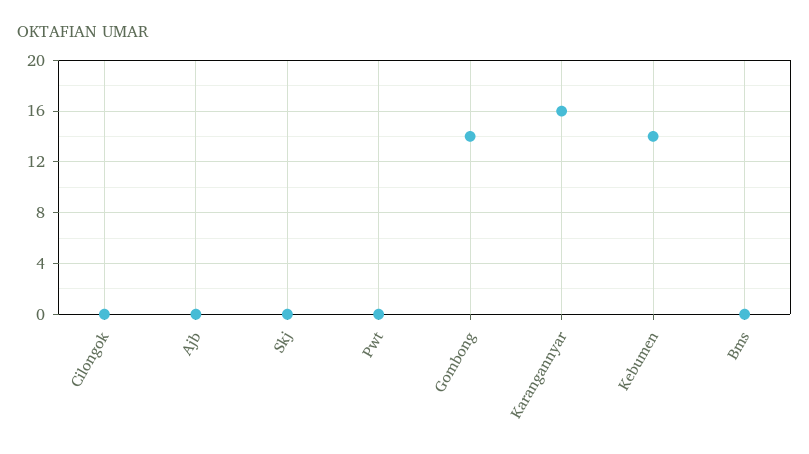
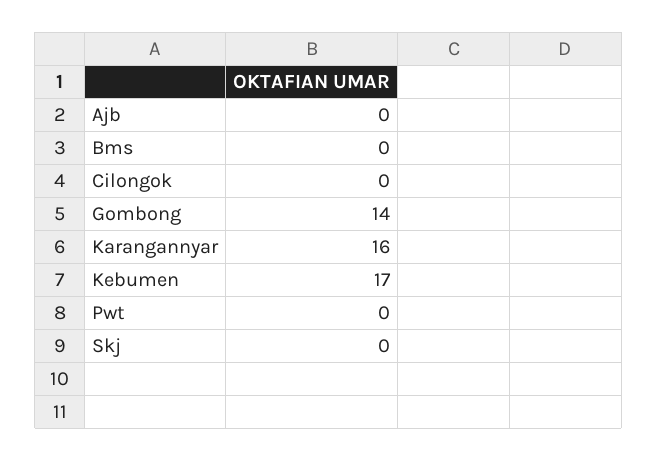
  {
    "Cilongok": 0,
    "Ajb": 0,
    "Skj": 0,
    "Pwt": 0,
    "Gombong": 14,
    "Karangannyar": 16,
-   "Kebumen": 14,
+   "Kebumen": 17,
    "Bms": 0
  }

